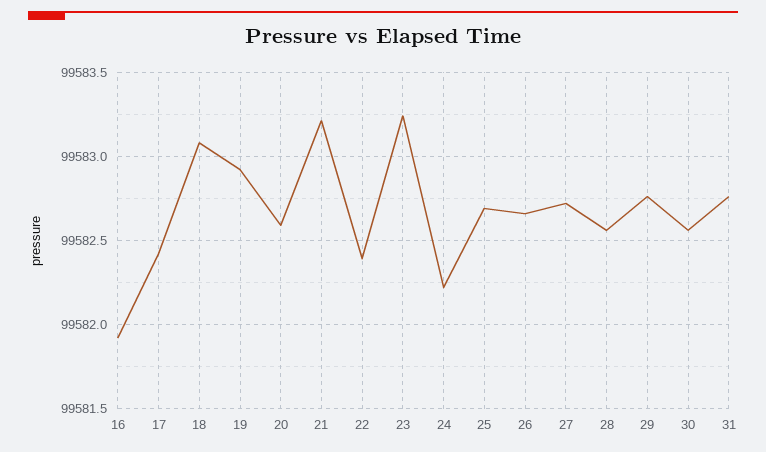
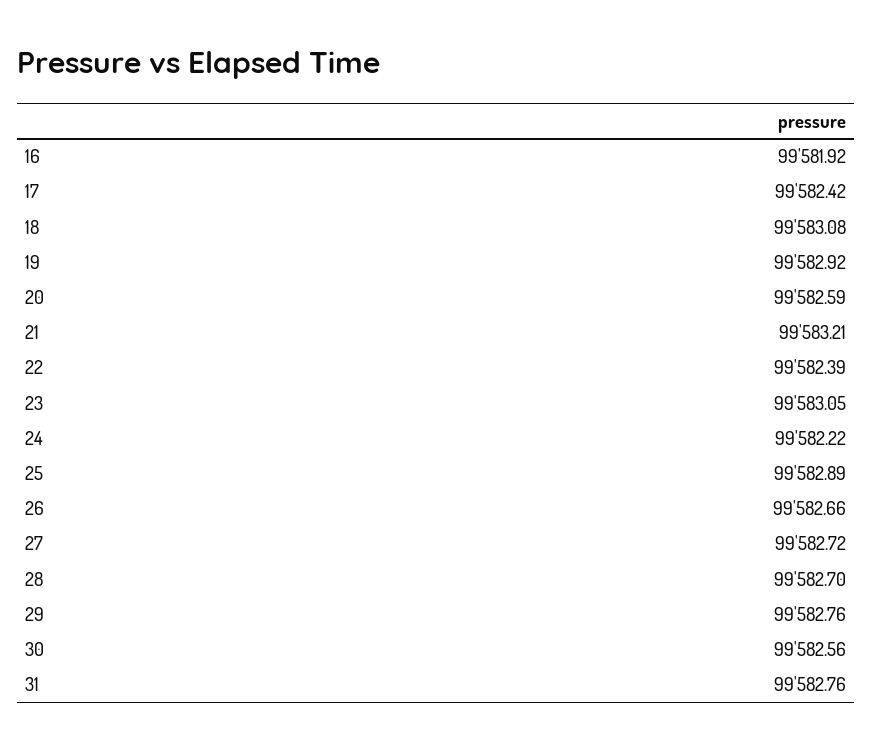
  {
    "16": 99581.92,
    "17": 99582.42,
    "18": 99583.08,
    "19": 99582.92,
    "20": 99582.59,
    "21": 99583.21,
    "22": 99582.39,
-   "23": 99583.25,
+   "23": 99583.05,
    "24": 99582.22,
-   "25": 99582.7,
+   "25": 99582.89,
    "26": 99582.66,
    "27": 99582.72,
-   "28": 99582.55,
+   "28": 99582.7,
    "29": 99582.76,
    "30": 99582.56,
    "31": 99582.76
  }

